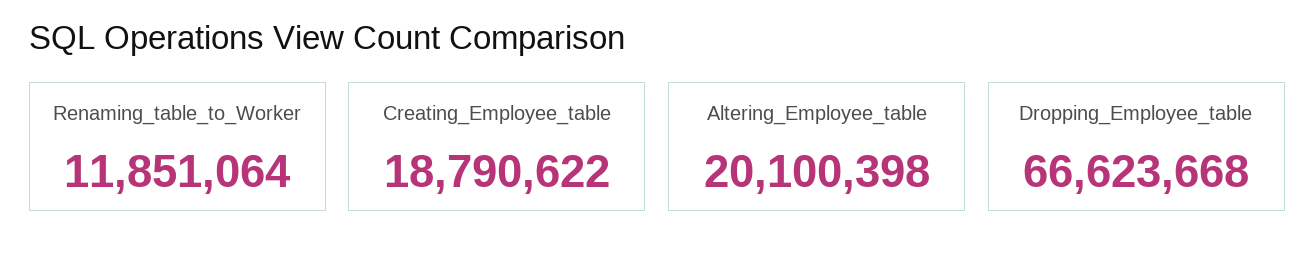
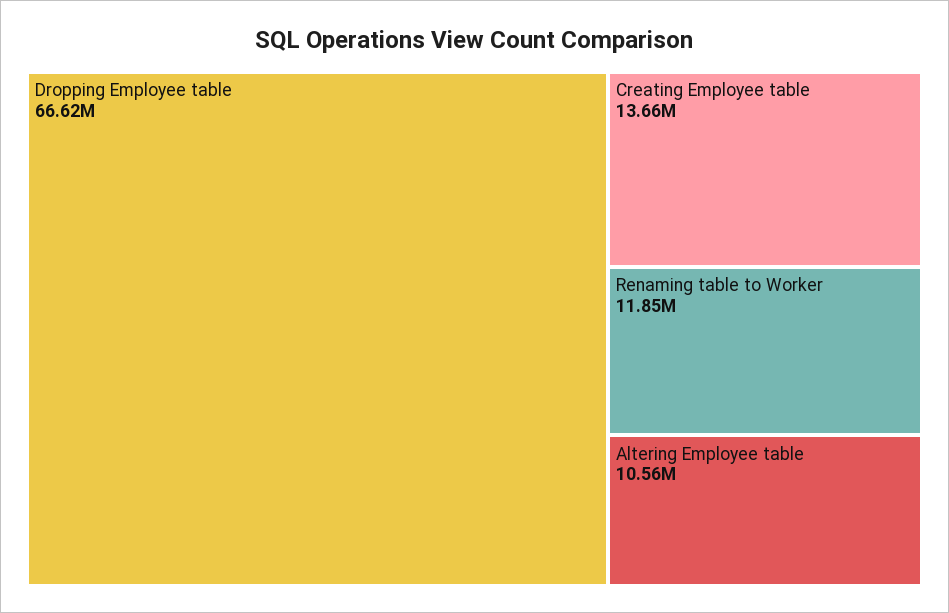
  {
    "Renaming_table_to_Worker": 11851064,
-   "Creating_Employee_table": 18790622,
+   "Creating_Employee_table": 13660000,
-   "Altering_Employee_table": 20100398,
+   "Altering_Employee_table": 10560000,
    "Dropping_Employee_table": 66623668
  }

